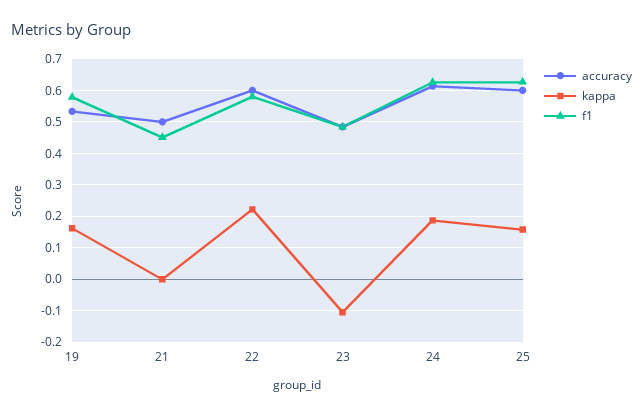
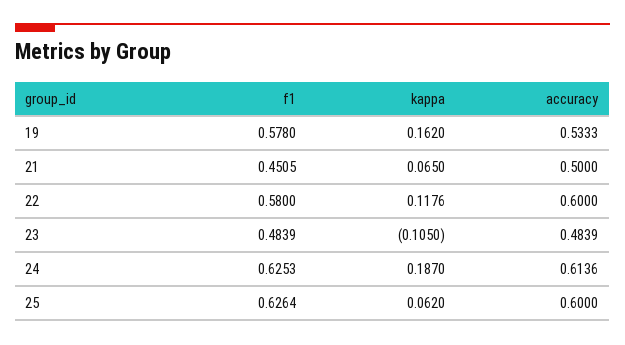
  {
    "accuracy": {
      "19": 0.5333,
      "21": 0.5,
      "22": 0.6,
      "23": 0.4839,
      "24": 0.6136,
      "25": 0.6
    },
    "kappa": {
      "19": 0.162,
-     "21": 0,
+     "21": 0.065,
-     "22": 0.22,
+     "22": 0.1176,
      "23": -0.105,
      "24": 0.187,
-     "25": 0.16
+     "25": 0.062
    },
    "f1": {
      "19": 0.578,
      "21": 0.4505,
      "22": 0.58,
      "23": 0.4839,
      "24": 0.6253,
      "25": 0.6264
    }
  }

